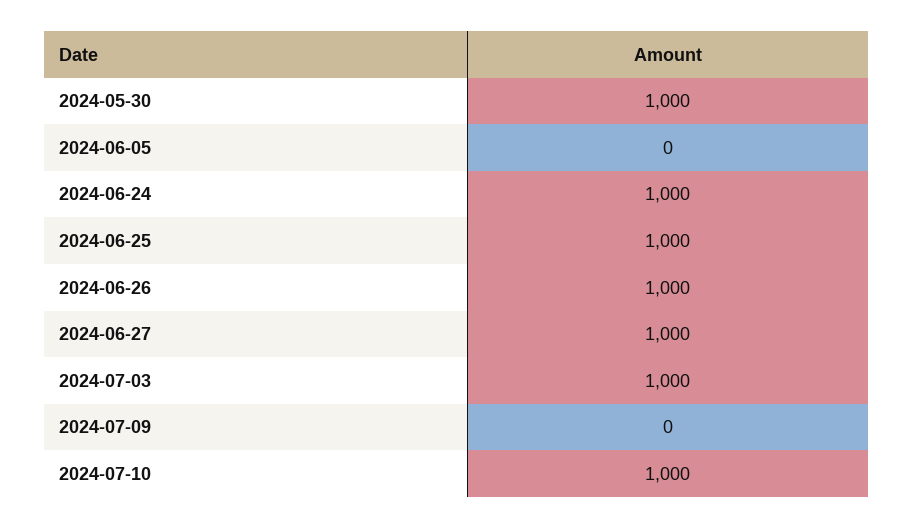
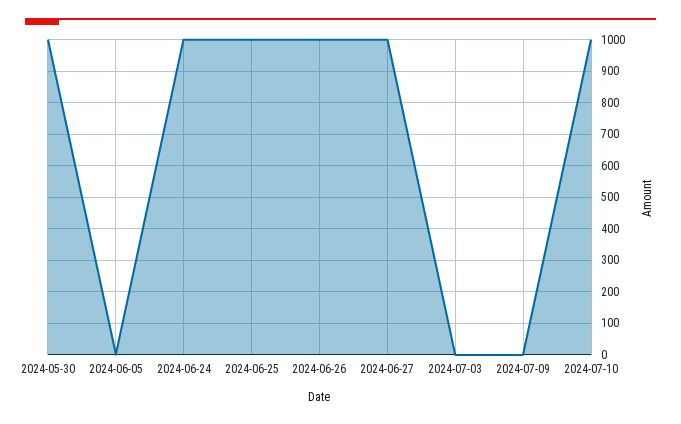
  {
    "2024-05-30": 1000,
    "2024-06-05": 0,
    "2024-06-24": 1000,
    "2024-06-25": 1000,
    "2024-06-26": 1000,
    "2024-06-27": 1000,
-   "2024-07-03": 1000,
+   "2024-07-03": 0,
    "2024-07-09": 0,
    "2024-07-10": 1000
  }

